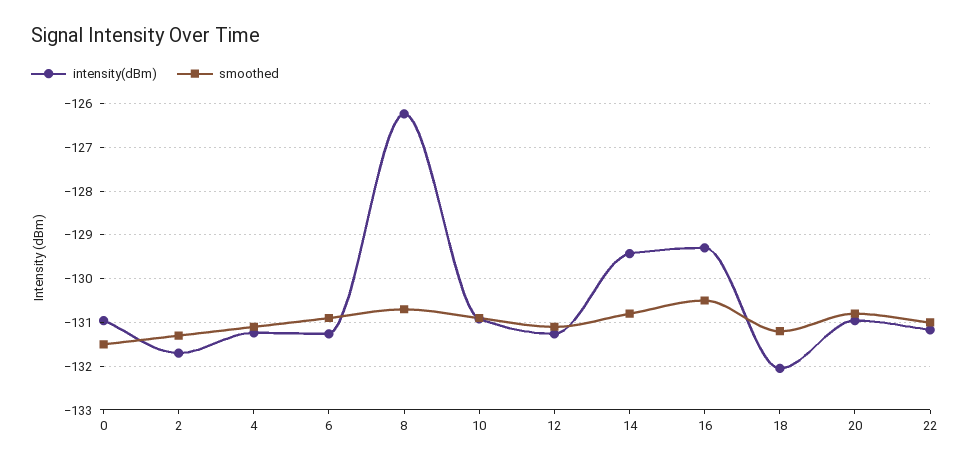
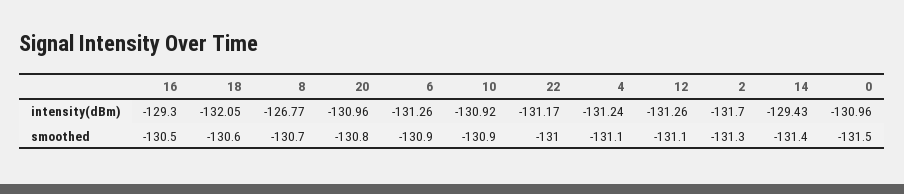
  {
    "intensity(dBm)": {
      "0": -130.96,
      "2": -131.7,
      "4": -131.24,
      "6": -131.26,
-     "8": -126.2,
+     "8": -126.77,
      "10": -130.92,
      "12": -131.26,
      "14": -129.43,
      "16": -129.3,
      "18": -132.05,
      "20": -130.96,
      "22": -131.17
    },
    "smoothed": {
      "0": -131.5,
      "2": -131.3,
      "4": -131.1,
      "6": -130.9,
      "8": -130.7,
      "10": -130.9,
      "12": -131.1,
-     "14": -130.8,
+     "14": -131.4,
      "16": -130.5,
-     "18": -131.2,
+     "18": -130.6,
      "20": -130.8,
      "22": -131
    }
  }

